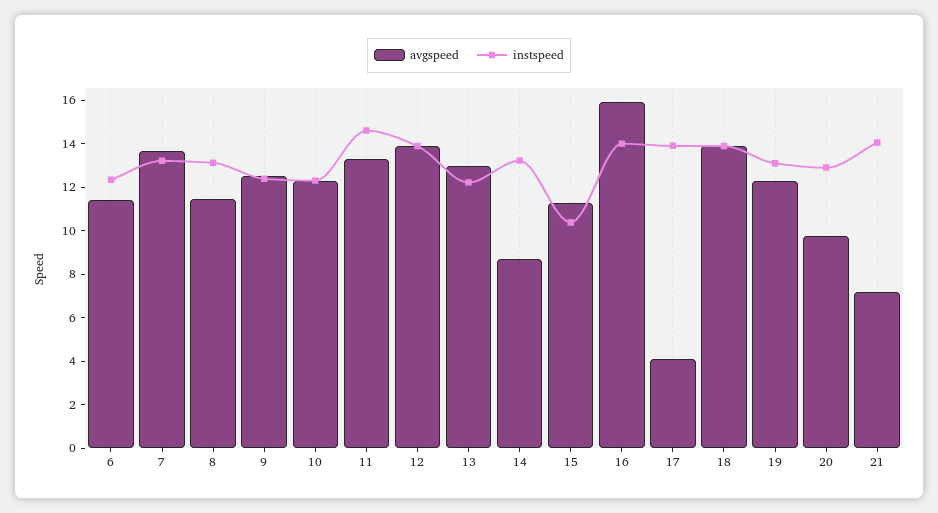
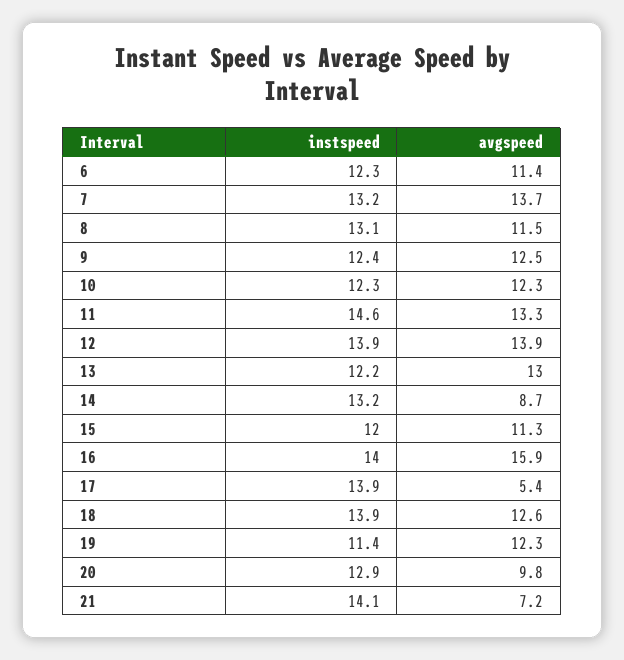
  {
    "avgspeed": {
      "6": 11.4,
      "7": 13.7,
      "8": 11.5,
      "9": 12.5,
      "10": 12.3,
      "11": 13.3,
      "12": 13.9,
      "13": 13,
      "14": 8.7,
      "15": 11.3,
      "16": 15.9,
-     "17": 4,
+     "17": 5.4,
-     "18": 14,
+     "18": 12.6,
      "19": 12.3,
      "20": 9.8,
      "21": 7.2
    },
    "instspeed": {
      "6": 12.3,
      "7": 13.2,
      "8": 13.1,
      "9": 12.4,
      "10": 12.3,
      "11": 14.6,
      "12": 13.9,
      "13": 12.2,
      "14": 13.2,
-     "15": 10.5,
+     "15": 12,
      "16": 14,
      "17": 13.9,
      "18": 13.9,
-     "19": 13,
+     "19": 11.4,
      "20": 12.9,
      "21": 14.1
    }
  }

